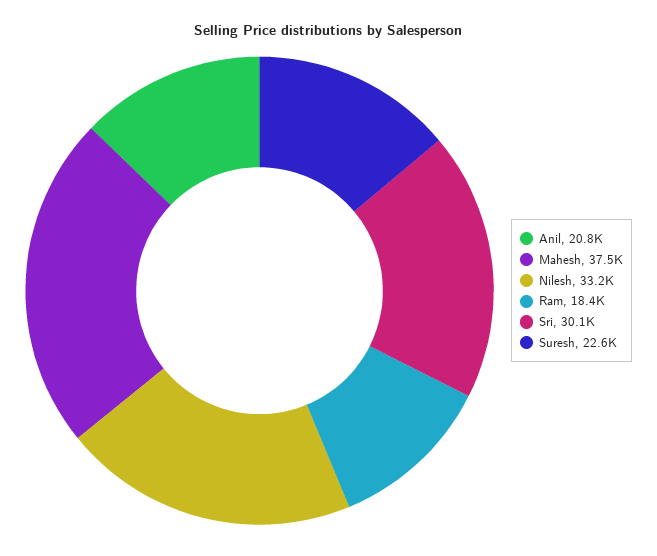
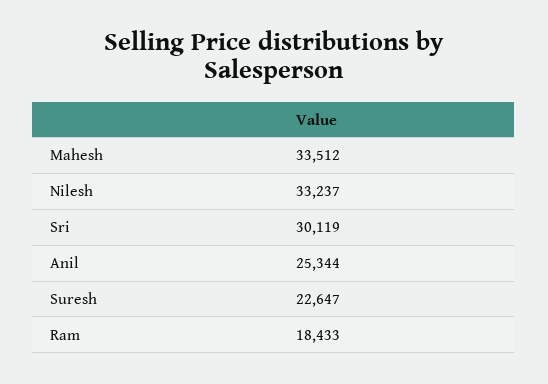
  {
-   "Anil": 20800,
+   "Anil": 25344,
-   "Mahesh": 37500,
+   "Mahesh": 33512,
    "Nilesh": 33237,
    "Ram": 18433,
    "Sri": 30119,
    "Suresh": 22647
  }

